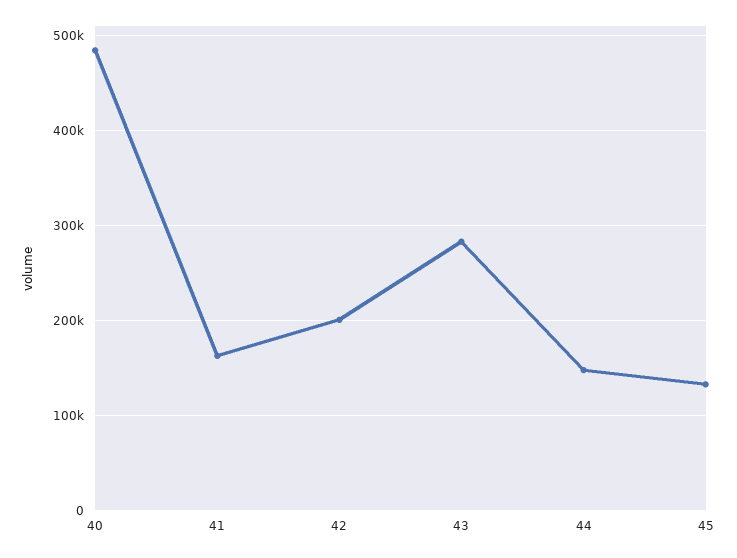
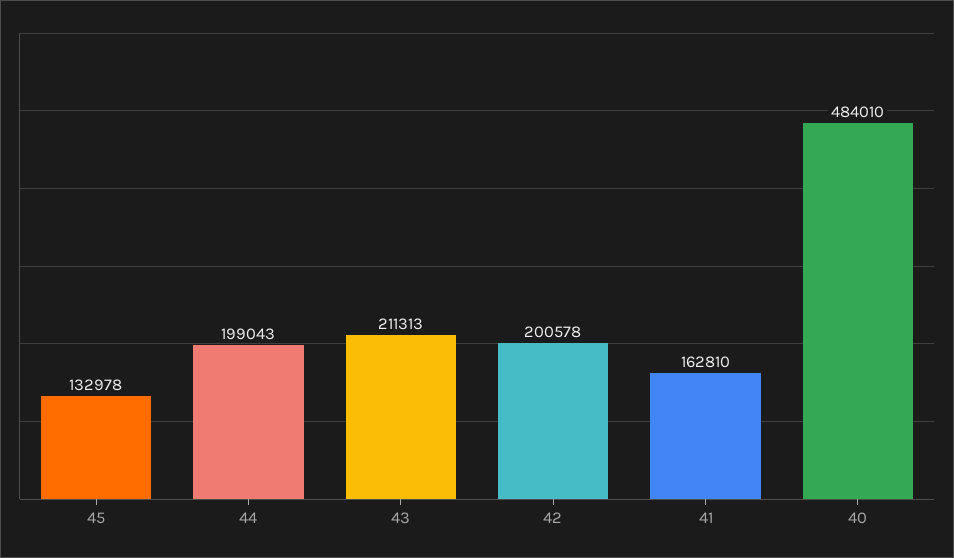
  {
    "40": 484010,
    "41": 162810,
    "42": 200578,
-   "43": 280000,
+   "43": 211313,
-   "44": 150000,
+   "44": 199043,
    "45": 132978
  }

